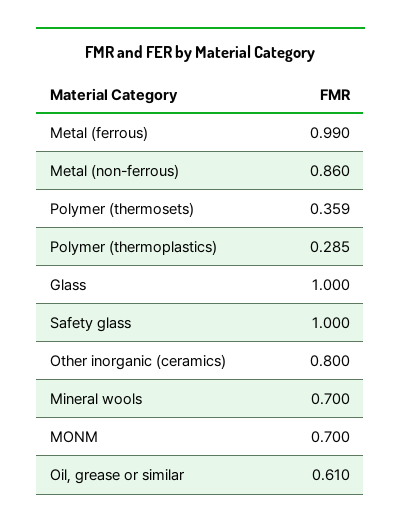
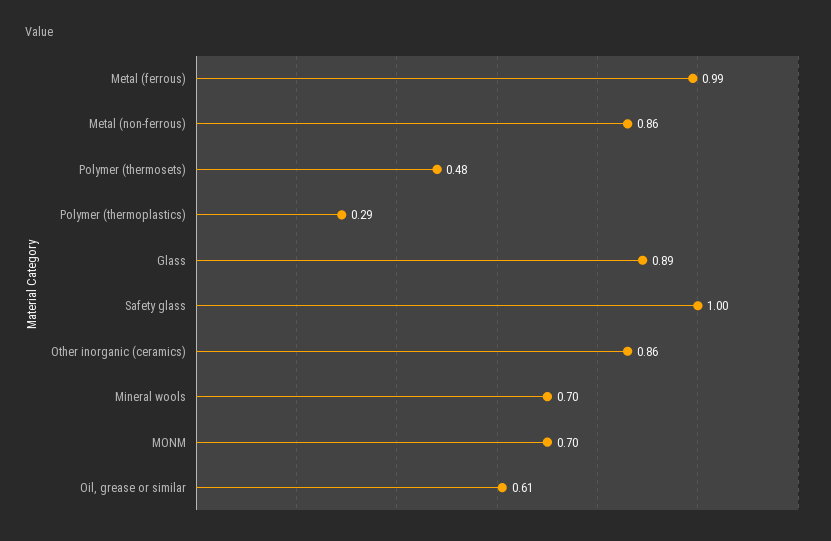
  {
    "Metal (ferrous)": 0.99,
    "Metal (non-ferrous)": 0.86,
-   "Polymer (thermosets)": 0.359,
+   "Polymer (thermosets)": 0.48,
    "Polymer (thermoplastics)": 0.285,
-   "Glass": 1,
+   "Glass": 0.89,
    "Safety glass": 1,
-   "Other inorganic (ceramics)": 0.8,
+   "Other inorganic (ceramics)": 0.86,
    "Mineral wools": 0.7,
    "MONM": 0.7,
    "Oil, grease or similar": 0.61
  }

